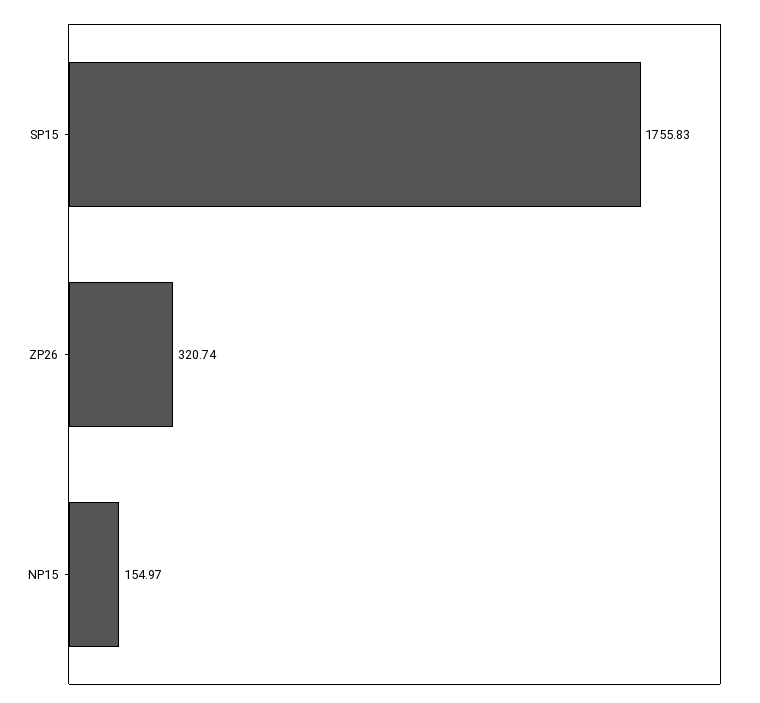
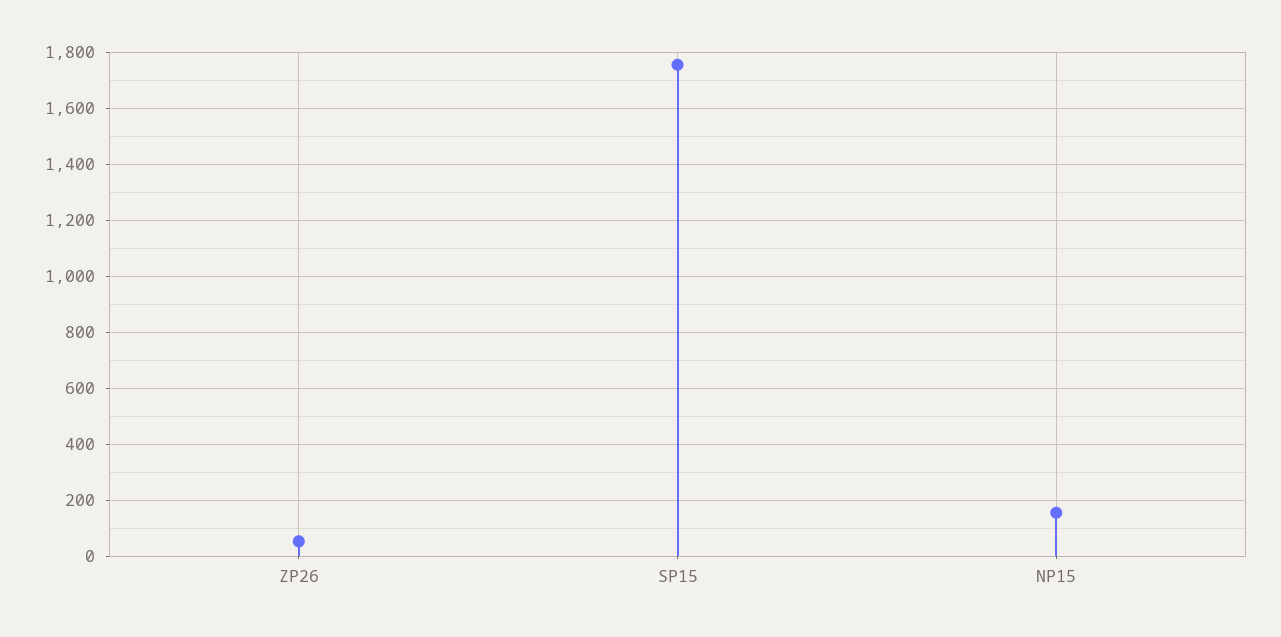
  {
    "SP15": 1755.83,
-   "ZP26": 320.74,
+   "ZP26": 50,
    "NP15": 154.97
  }

